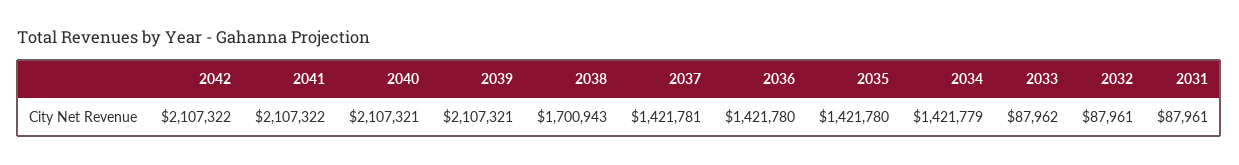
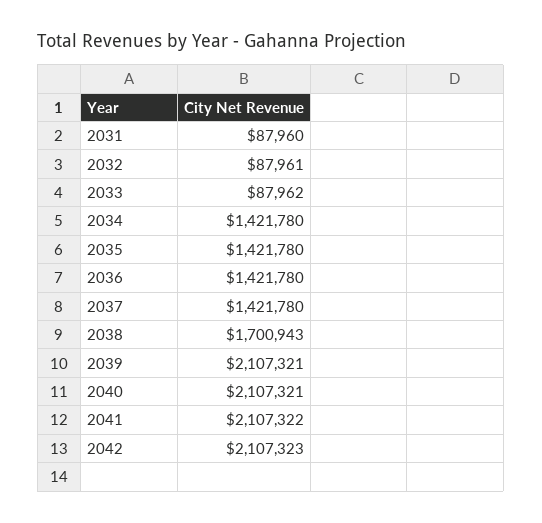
  {
-   "2042": 2107322,
+   "2042": 2107323,
    "2041": 2107322,
    "2040": 2107321,
    "2039": 2107321,
    "2038": 1700943,
-   "2037": 1421781,
+   "2037": 1421780,
    "2036": 1421780,
    "2035": 1421780,
-   "2034": 1421779,
+   "2034": 1421780,
    "2033": 87962,
    "2032": 87961,
-   "2031": 87961
+   "2031": 87960
  }

